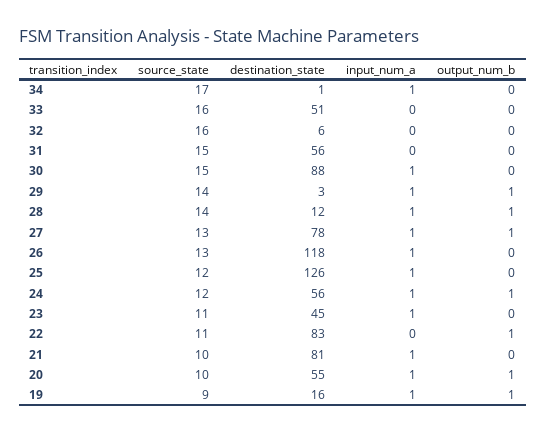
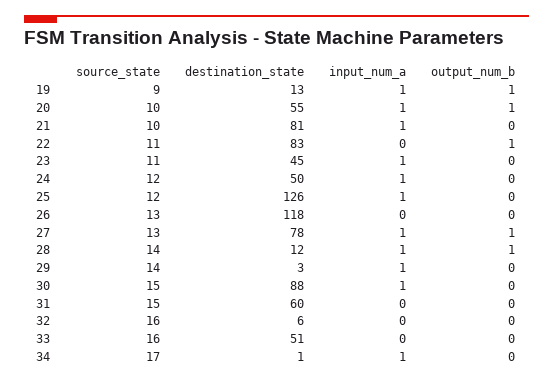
  {
    "source_state": {
      "34": 17,
      "33": 16,
      "32": 16,
      "31": 15,
      "30": 15,
      "29": 14,
      "28": 14,
      "27": 13,
      "26": 13,
      "25": 12,
      "24": 12,
      "23": 11,
      "22": 11,
      "21": 10,
      "20": 10,
      "19": 9
    },
    "destination_state": {
      "34": 1,
      "33": 51,
      "32": 6,
-     "31": 56,
+     "31": 60,
      "30": 88,
      "29": 3,
      "28": 12,
      "27": 78,
      "26": 118,
      "25": 126,
-     "24": 56,
+     "24": 50,
      "23": 45,
      "22": 83,
      "21": 81,
      "20": 55,
-     "19": 16
+     "19": 13
    },
    "input_num_a": {
      "34": 1,
      "33": 0,
      "32": 0,
      "31": 0,
      "30": 1,
      "29": 1,
      "28": 1,
      "27": 1,
-     "26": 1,
+     "26": 0,
      "25": 1,
      "24": 1,
      "23": 1,
      "22": 0,
      "21": 1,
      "20": 1,
      "19": 1
    },
    "output_num_b": {
      "34": 0,
      "33": 0,
      "32": 0,
      "31": 0,
      "30": 0,
-     "29": 1,
+     "29": 0,
      "28": 1,
      "27": 1,
      "26": 0,
      "25": 0,
-     "24": 1,
+     "24": 0,
      "23": 0,
      "22": 1,
      "21": 0,
      "20": 1,
      "19": 1
    }
  }

